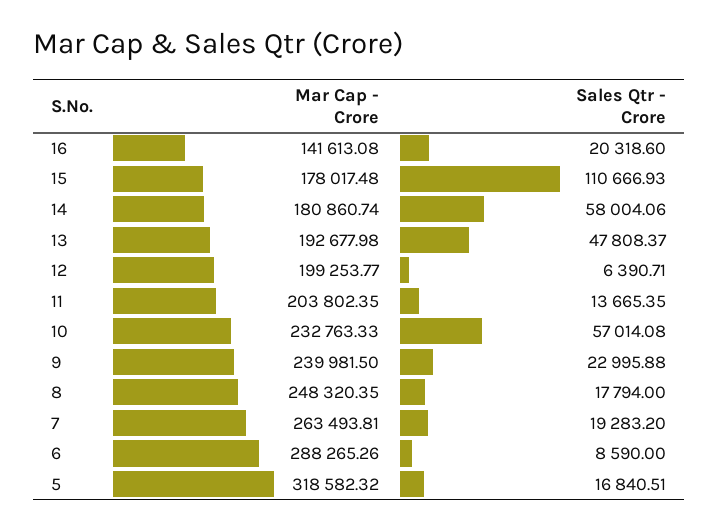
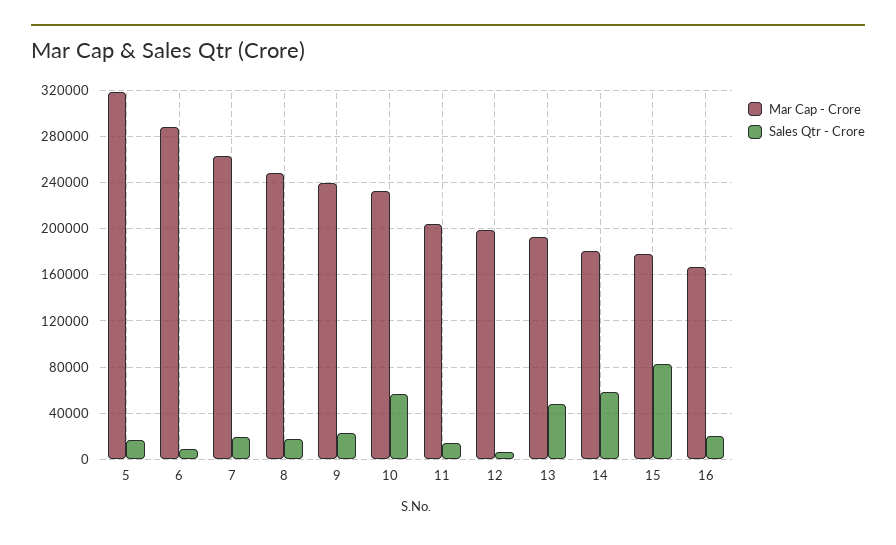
  {
    "Mar Cap - Crore": {
-     "16": 141613.08,
+     "16": 170000,
      "15": 178017.48,
      "14": 180860.74,
      "13": 192677.98,
      "12": 199253.77,
      "11": 203802.35,
      "10": 232763.33,
      "9": 239981.5,
      "8": 248320.35,
      "7": 263493.81,
      "6": 288265.26,
      "5": 318582.32
    },
    "Sales Qtr - Crore": {
      "16": 20318.6,
-     "15": 110666.93,
+     "15": 80000,
      "14": 58004.06,
      "13": 47808.37,
      "12": 6390.71,
      "11": 13665.35,
      "10": 57014.08,
      "9": 22995.88,
      "8": 17794,
      "7": 19283.2,
      "6": 8590,
      "5": 16840.51
    }
  }

